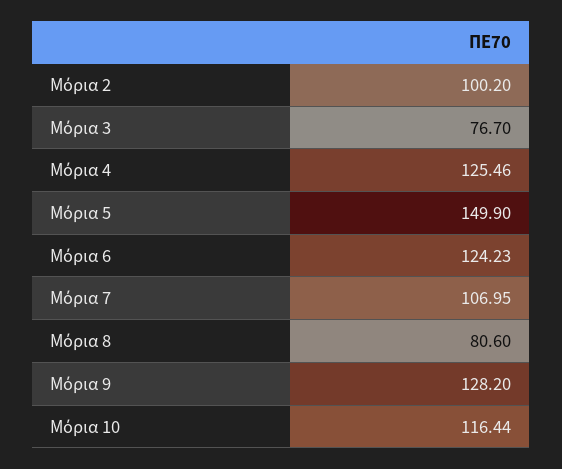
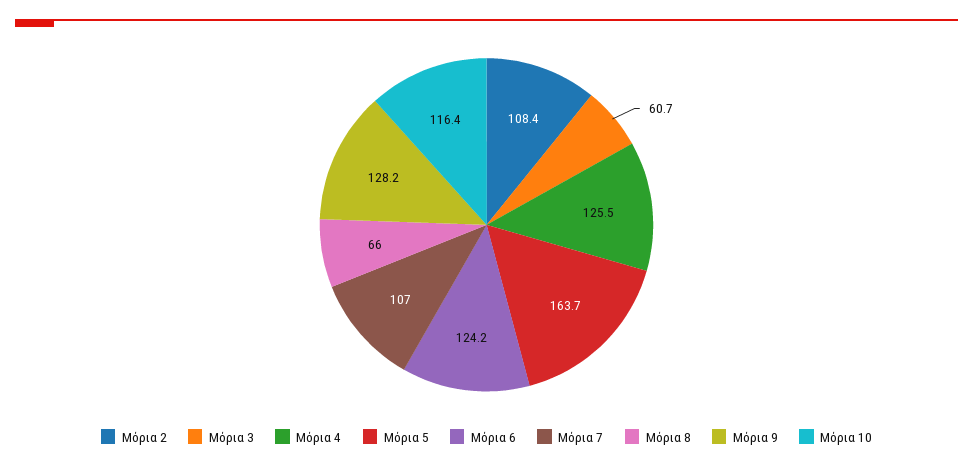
  {
-   "Μόρια 2": 100.2,
+   "Μόρια 2": 108.4,
-   "Μόρια 3": 76.7,
+   "Μόρια 3": 60.7,
    "Μόρια 4": 125.46,
-   "Μόρια 5": 149.9,
+   "Μόρια 5": 163.7,
    "Μόρια 6": 124.23,
    "Μόρια 7": 106.95,
-   "Μόρια 8": 80.6,
+   "Μόρια 8": 66,
    "Μόρια 9": 128.2,
    "Μόρια 10": 116.44
  }

